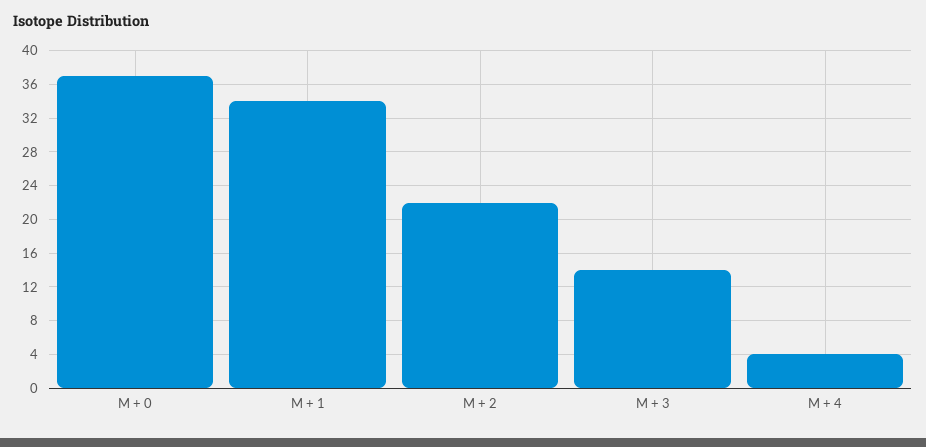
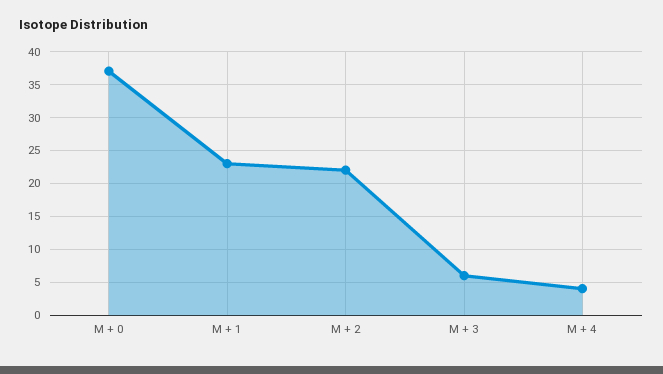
  {
    "M + 0": 37,
-   "M + 1": 34,
+   "M + 1": 23,
    "M + 2": 22,
-   "M + 3": 14,
+   "M + 3": 6,
    "M + 4": 4
  }

